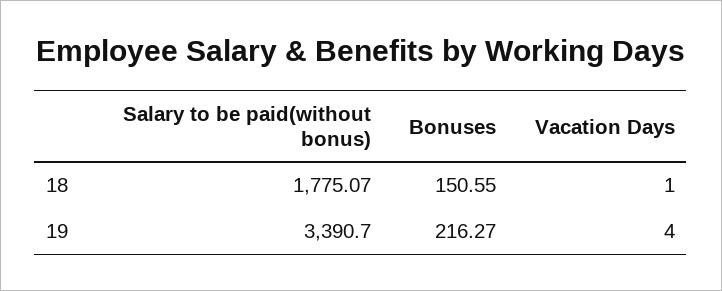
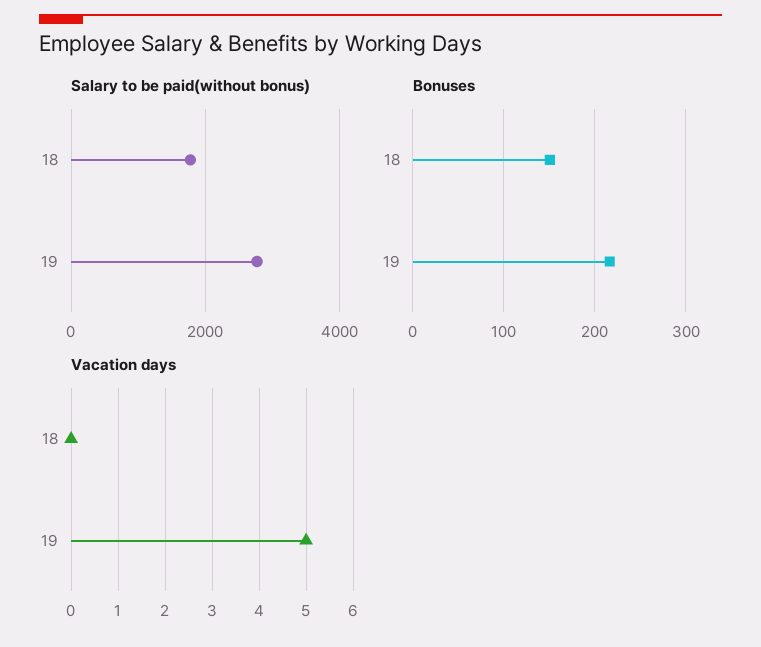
  {
    "Salary to be paid(without bonus)": {
      "18": 1775.07,
-     "19": 3390.7
+     "19": 2800
    },
    "Bonuses": {
      "18": 150.55,
      "19": 216.27
    },
    "Vacation Days": {
-     "18": 1,
+     "18": 0,
-     "19": 4
+     "19": 5
    }
  }

